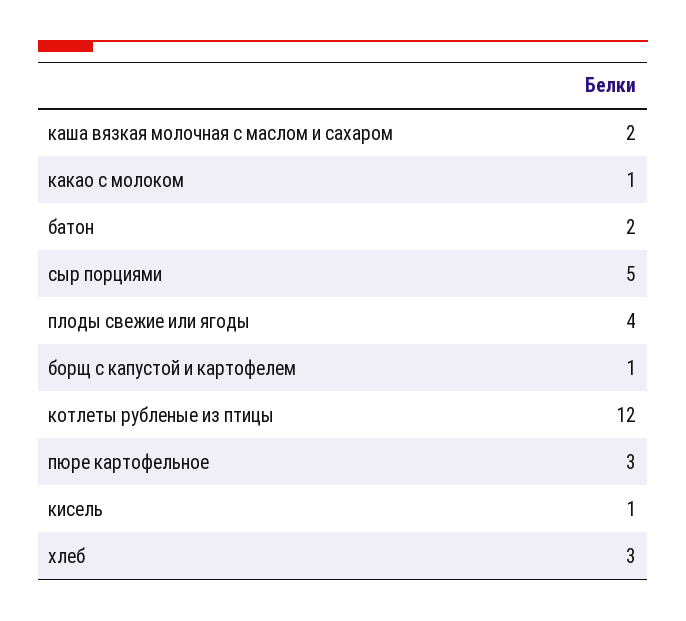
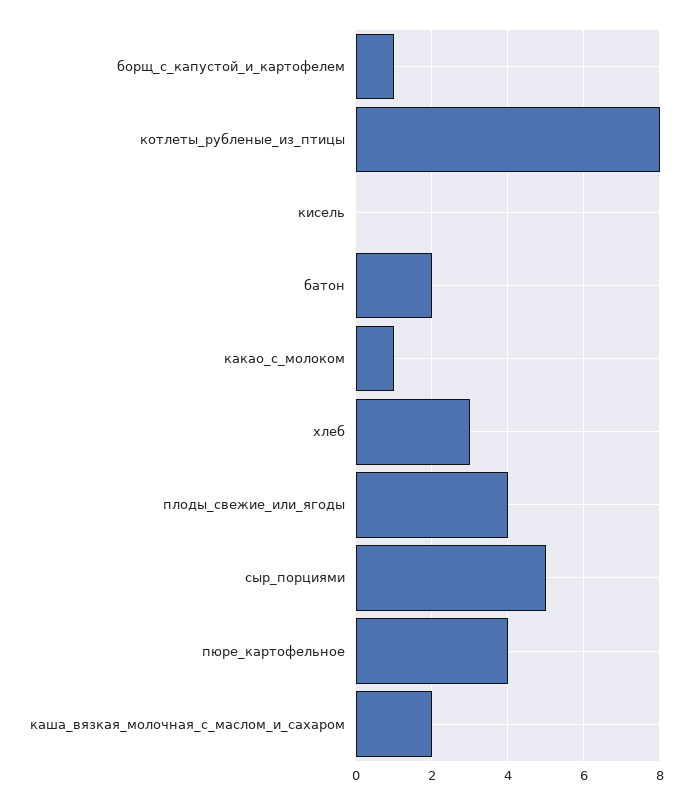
  {
    "каша вязкая молочная с маслом и сахаром": 2,
    "какао с молоком": 1,
    "батон": 2,
    "сыр порциями": 5,
    "плоды свежие или ягоды": 4,
    "борщ с капустой и картофелем": 1,
-   "котлеты рубленые из птицы": 12,
+   "котлеты рубленые из птицы": 8,
-   "пюре картофельное": 3,
+   "пюре картофельное": 4,
-   "кисель": 1,
+   "кисель": 0,
    "хлеб": 3
  }

